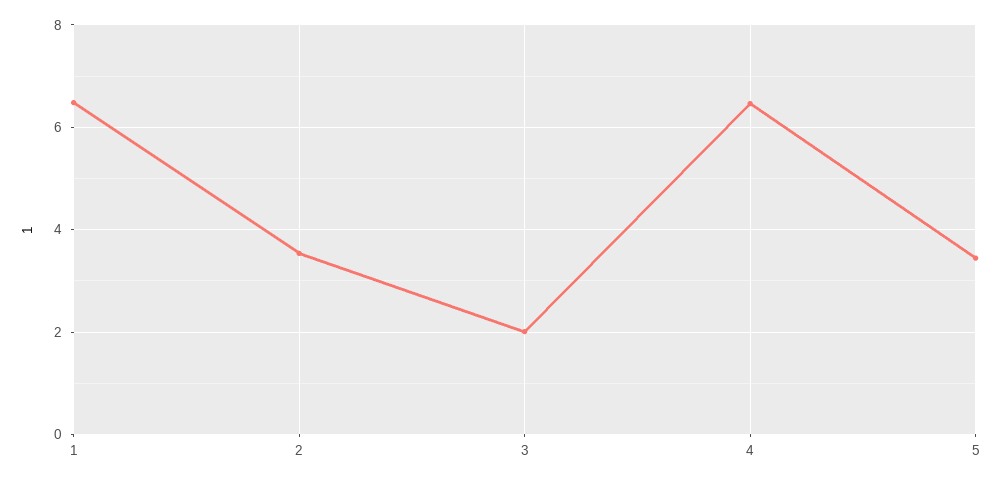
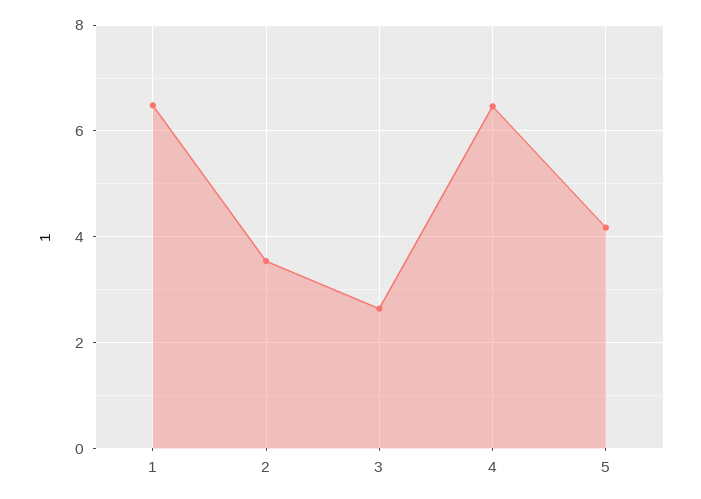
  {
    "1": 6.4,
    "2": 3.6,
-   "3": 2,
+   "3": 2.6,
    "4": 6.4,
-   "5": 3.4
+   "5": 4.2
  }

